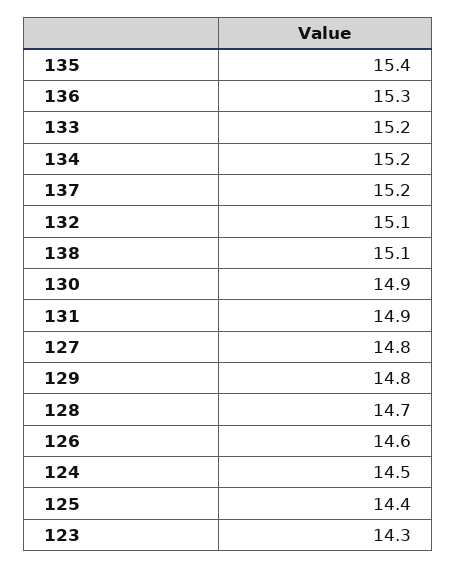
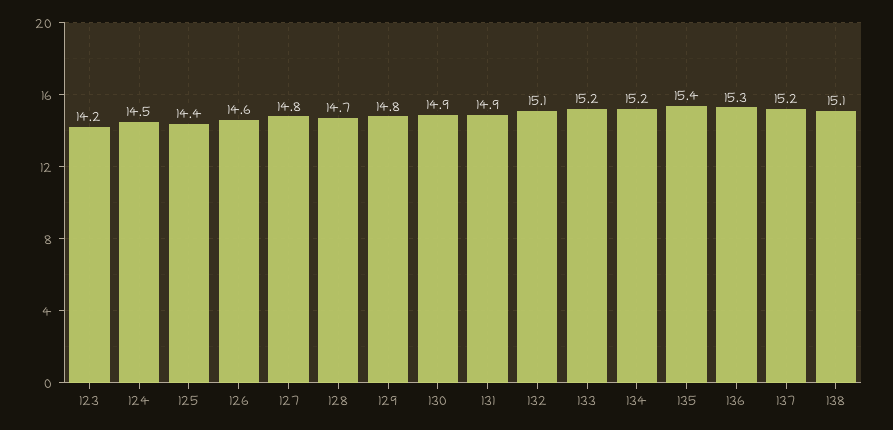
  {
    "135": 15.4,
    "136": 15.3,
    "133": 15.2,
    "134": 15.2,
    "137": 15.2,
    "132": 15.1,
    "138": 15.1,
    "130": 14.9,
    "131": 14.9,
    "127": 14.8,
    "129": 14.8,
    "128": 14.7,
    "126": 14.6,
    "124": 14.5,
    "125": 14.4,
-   "123": 14.3
+   "123": 14.2
  }

